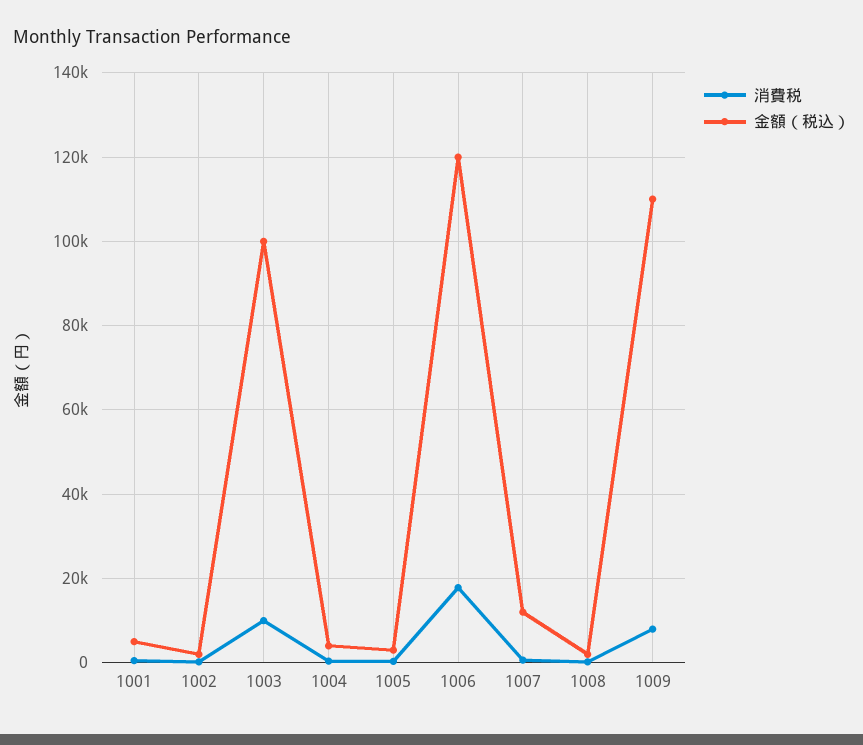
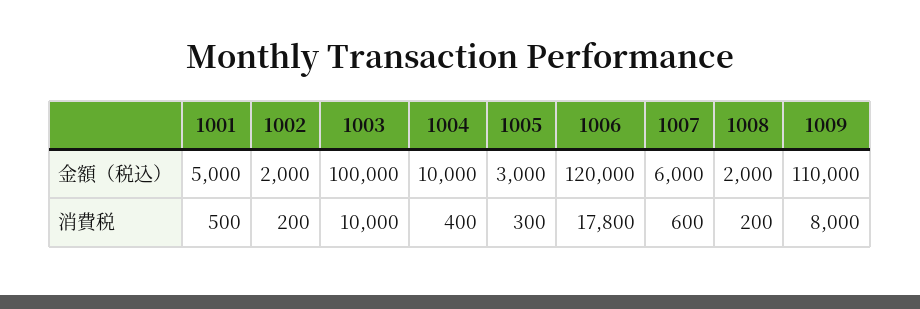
  {
    "消費税": {
      "1001": 500,
      "1002": 200,
      "1003": 10000,
      "1004": 400,
      "1005": 300,
      "1006": 17800,
      "1007": 600,
      "1008": 200,
      "1009": 8000
    },
    "金額（税込）": {
      "1001": 5000,
      "1002": 2000,
      "1003": 100000,
-     "1004": 4000,
+     "1004": 10000,
      "1005": 3000,
      "1006": 120000,
-     "1007": 12000,
+     "1007": 6000,
      "1008": 2000,
      "1009": 110000
    }
  }

